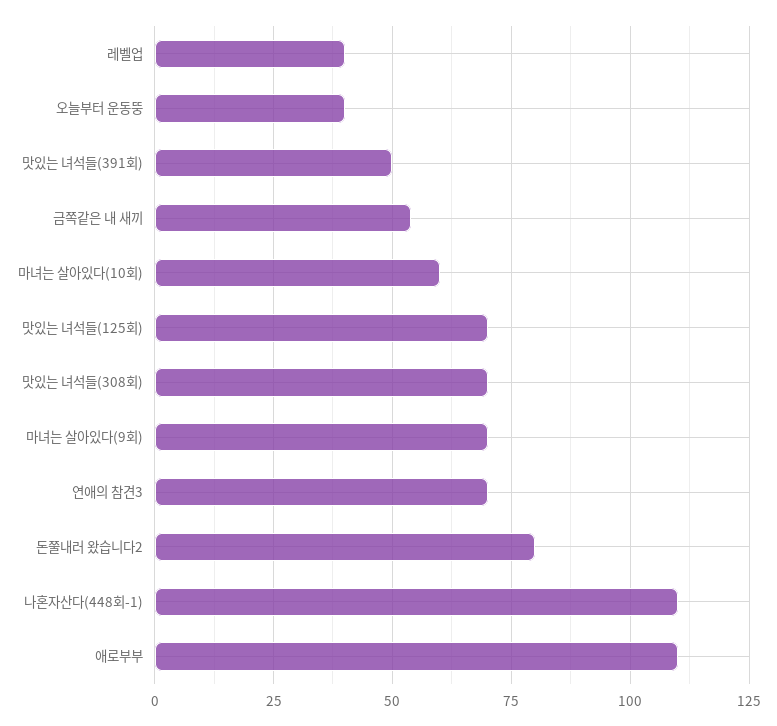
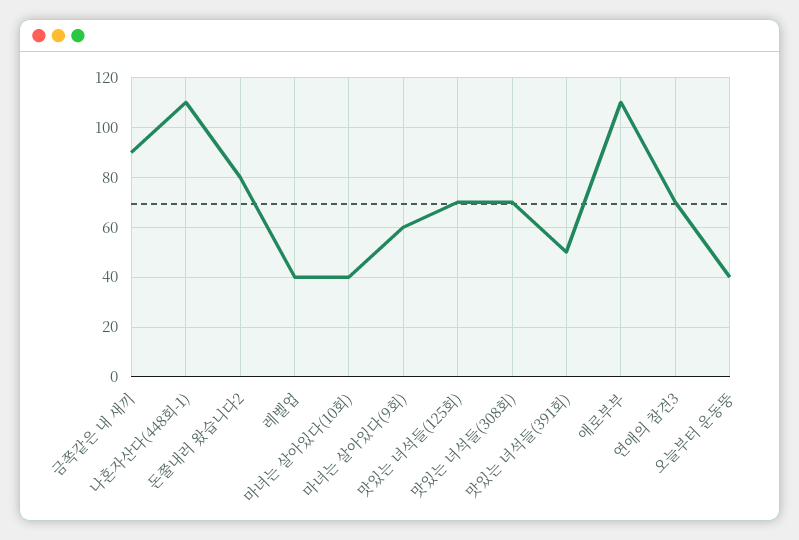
  {
    "레벨업": 40,
    "오늘부터 운동뚱": 40,
    "맛있는 녀석들(391회)": 50,
-   "금쪽같은 내 새끼": 55,
+   "금쪽같은 내 새끼": 90,
-   "마녀는 살아있다(10회)": 60,
+   "마녀는 살아있다(10회)": 40,
    "맛있는 녀석들(125회)": 70,
    "맛있는 녀석들(308회)": 70,
-   "마녀는 살아있다(9회)": 70,
+   "마녀는 살아있다(9회)": 60,
    "연애의 참견3": 70,
    "돈쭐내러 왔습니다2": 80,
    "나혼자산다(448회-1)": 110,
    "애로부부": 110
  }

